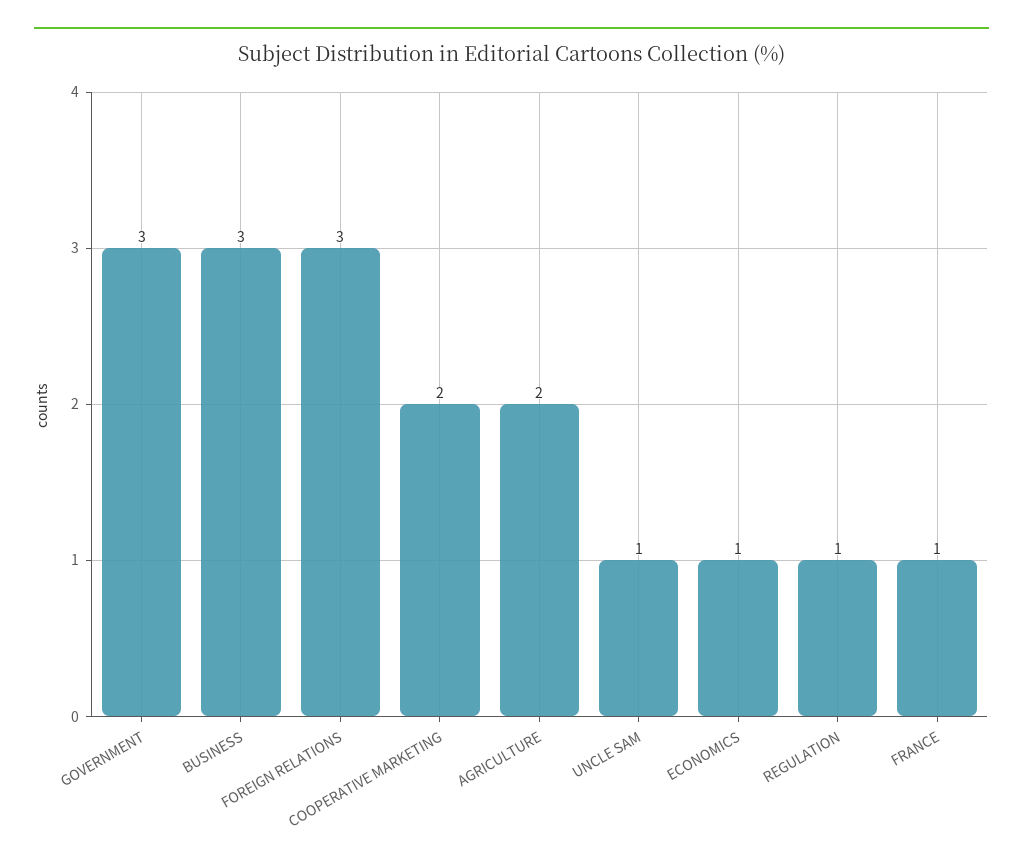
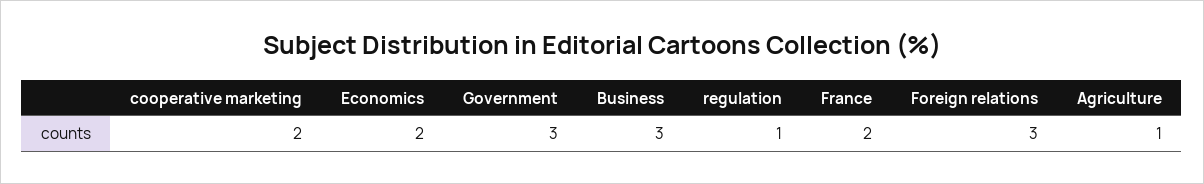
  {
    "GOVERNMENT": 3,
    "BUSINESS": 3,
    "FOREIGN RELATIONS": 3,
    "COOPERATIVE MARKETING": 2,
-   "AGRICULTURE": 2,
+   "AGRICULTURE": 1,
-   "UNCLE SAM": 1,
-   "ECONOMICS": 1,
+   "ECONOMICS": 2,
    "REGULATION": 1,
-   "FRANCE": 1
+   "FRANCE": 2
  }

